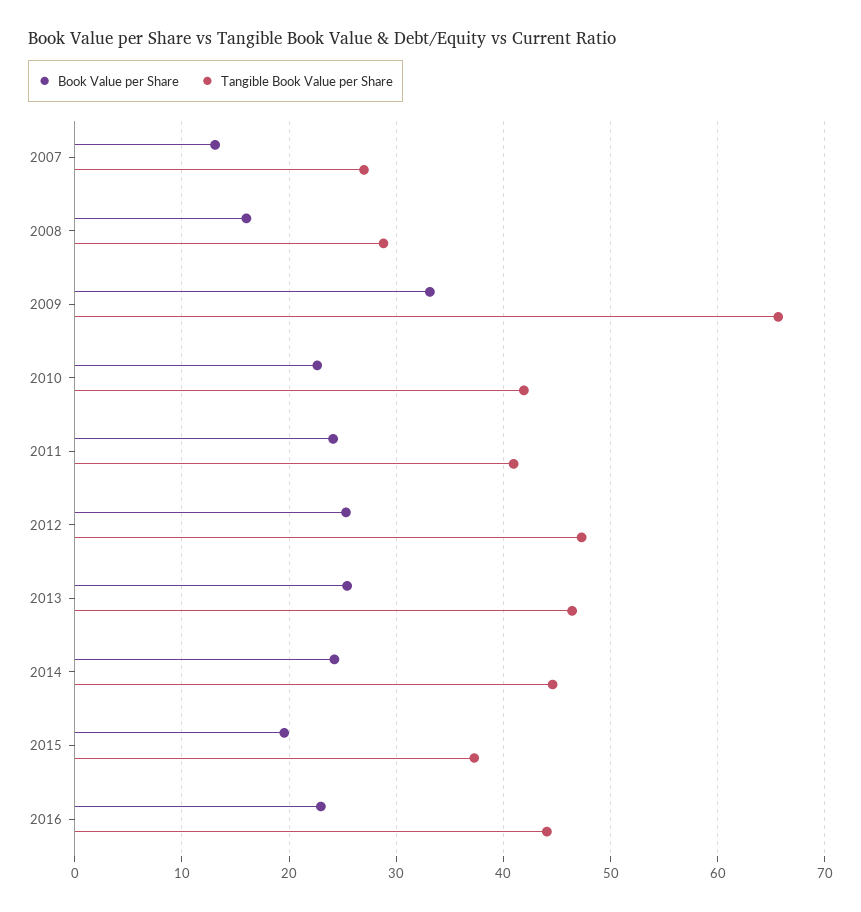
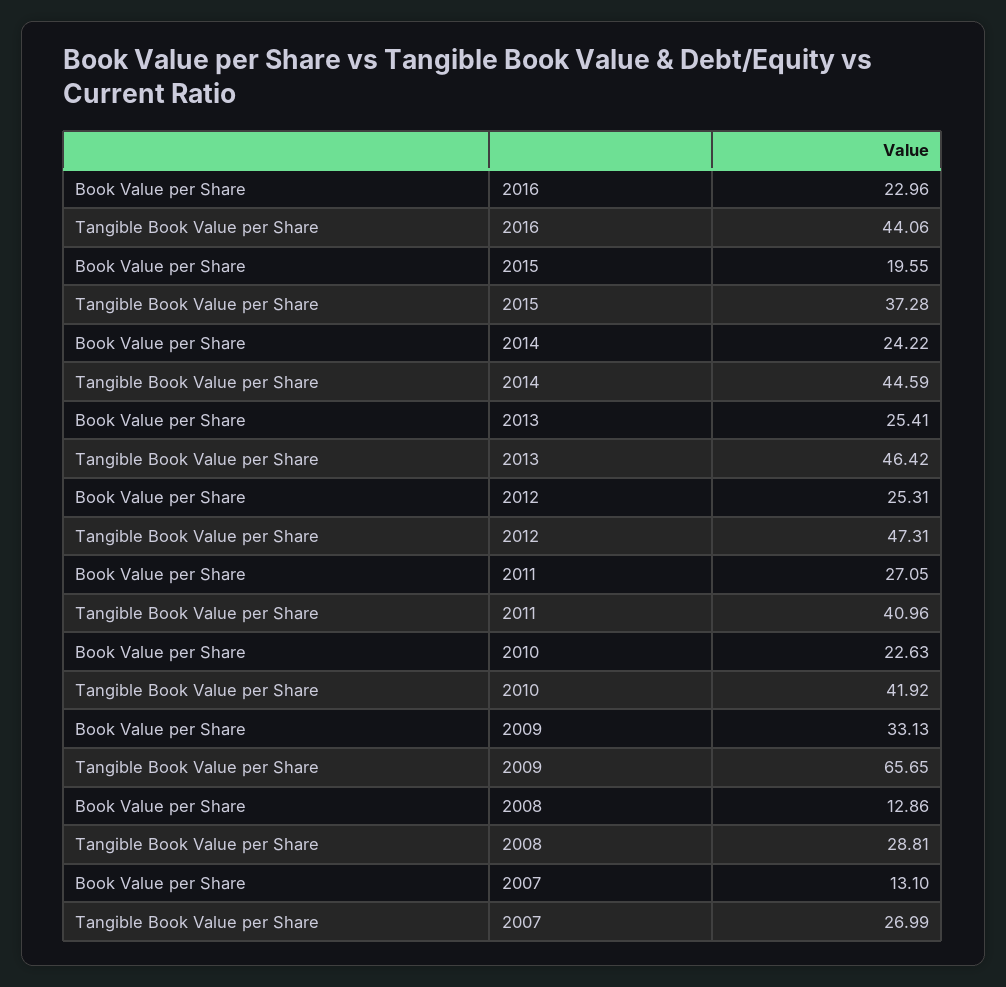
  {
    "Book Value per Share": {
      "2007": 13.1,
-     "2008": 16,
+     "2008": 12.86,
      "2009": 33.13,
      "2010": 22.63,
-     "2011": 24,
+     "2011": 27.05,
      "2012": 25.31,
      "2013": 25.41,
      "2014": 24.22,
      "2015": 19.55,
      "2016": 22.96
    },
    "Tangible Book Value per Share": {
      "2007": 26.99,
      "2008": 28.81,
      "2009": 65.65,
      "2010": 41.92,
      "2011": 40.96,
      "2012": 47.31,
      "2013": 46.42,
      "2014": 44.59,
      "2015": 37.28,
      "2016": 44.06
    }
  }

